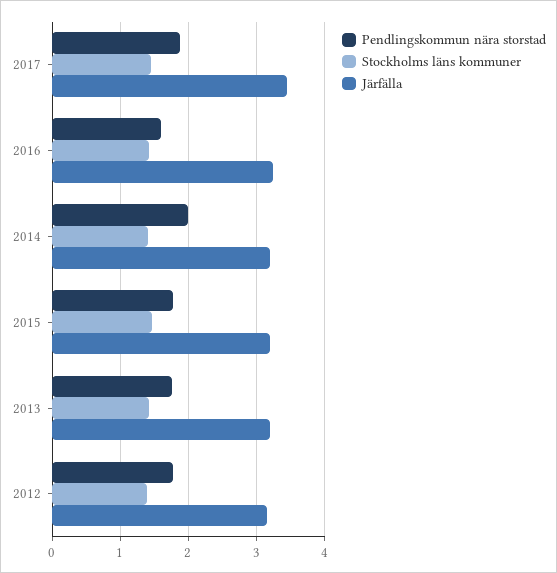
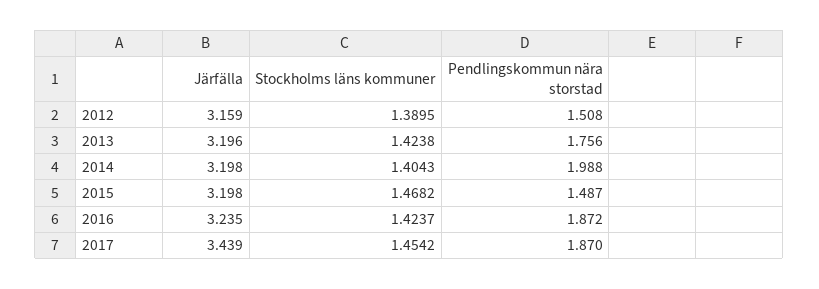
  {
    "Pendlingskommun nära storstad": {
      "2017": 1.87,
-     "2016": 1.6,
+     "2016": 1.872,
      "2014": 1.988,
-     "2015": 1.8,
+     "2015": 1.487,
      "2013": 1.756,
-     "2012": 1.8
+     "2012": 1.508
    },
    "Stockholms läns kommuner": {
      "2017": 1.4542,
      "2016": 1.4237,
      "2014": 1.4043,
      "2015": 1.4682,
      "2013": 1.4238,
      "2012": 1.3895
    },
    "Järfälla": {
      "2017": 3.439,
      "2016": 3.235,
      "2014": 3.198,
      "2015": 3.198,
      "2013": 3.196,
      "2012": 3.159
    }
  }

